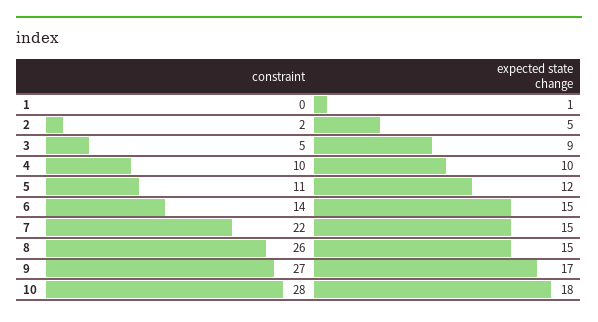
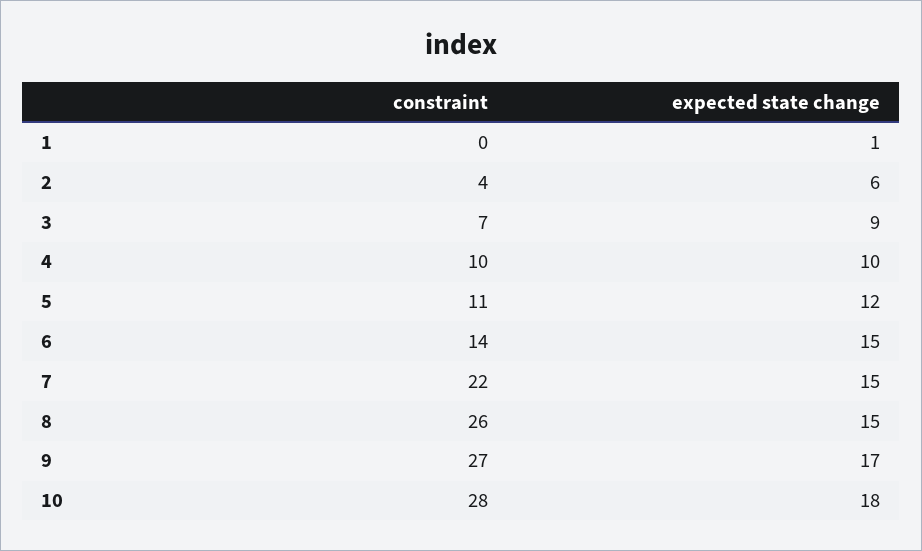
  {
    "constraint": {
      "1": 0,
-     "2": 2,
+     "2": 4,
-     "3": 5,
+     "3": 7,
      "4": 10,
      "5": 11,
      "6": 14,
      "7": 22,
      "8": 26,
      "9": 27,
      "10": 28
    },
    "expected state change": {
      "1": 1,
-     "2": 5,
+     "2": 6,
      "3": 9,
      "4": 10,
      "5": 12,
      "6": 15,
      "7": 15,
      "8": 15,
      "9": 17,
      "10": 18
    }
  }

